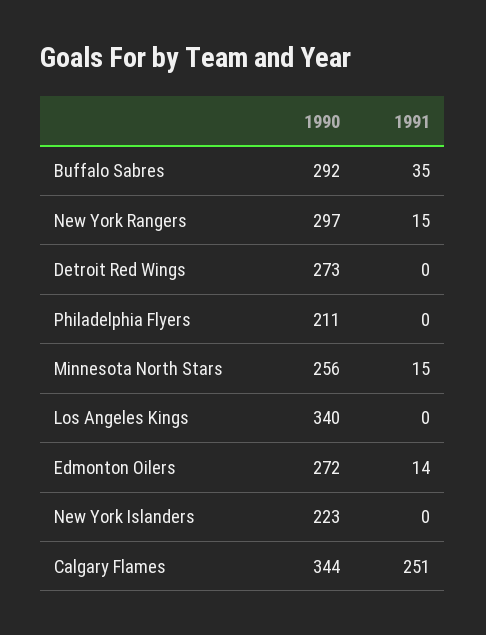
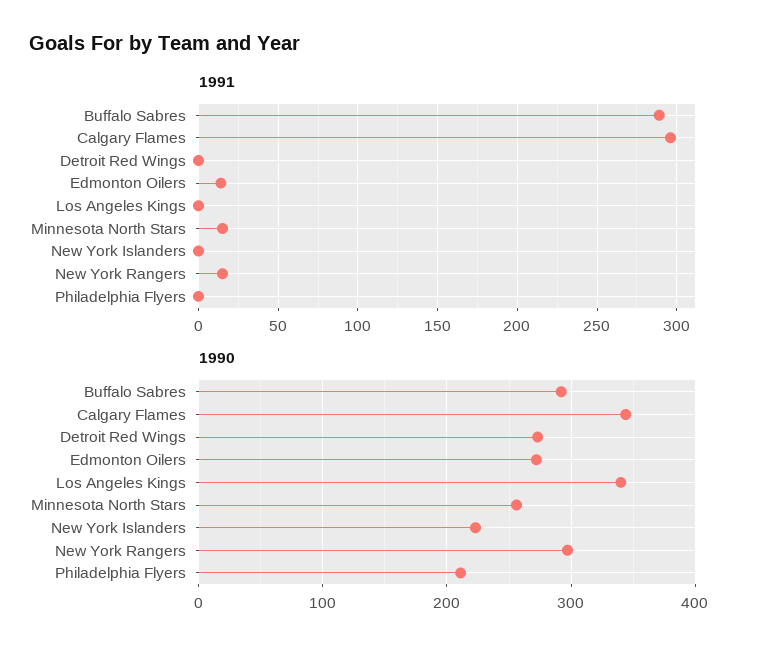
  {
    "1990": {
      "Buffalo Sabres": 292,
      "New York Rangers": 297,
      "Detroit Red Wings": 273,
      "Philadelphia Flyers": 211,
      "Minnesota North Stars": 256,
      "Los Angeles Kings": 340,
      "Edmonton Oilers": 272,
      "New York Islanders": 223,
      "Calgary Flames": 344
    },
    "1991": {
-     "Buffalo Sabres": 35,
+     "Buffalo Sabres": 290,
      "New York Rangers": 15,
      "Detroit Red Wings": 0,
      "Philadelphia Flyers": 0,
      "Minnesota North Stars": 15,
      "Los Angeles Kings": 0,
      "Edmonton Oilers": 14,
      "New York Islanders": 0,
-     "Calgary Flames": 251
+     "Calgary Flames": 295
    }
  }

